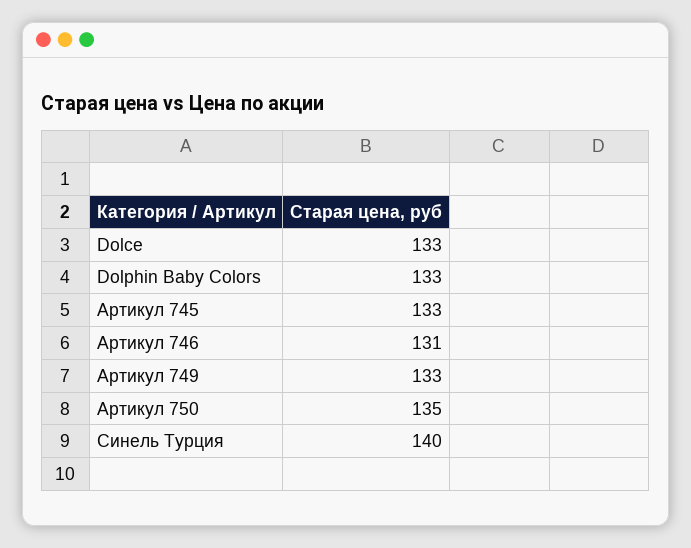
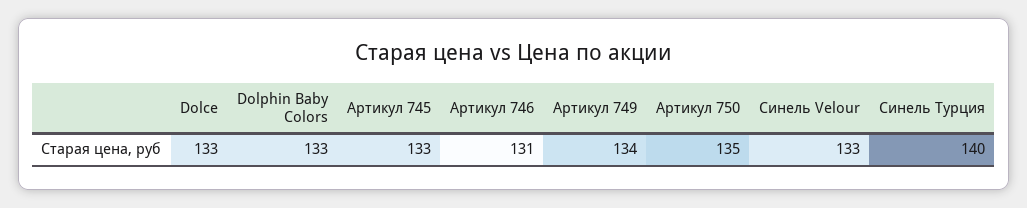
  {
    "Dolce": 133,
    "Dolphin Baby Colors": 133,
    "Артикул 745": 133,
    "Артикул 746": 131,
-   "Артикул 749": 133,
+   "Артикул 749": 134,
    "Артикул 750": 135,
-   "Синель Турция": 140
+   "Синель Турция": 140,
+   "Синель Velour": 133
  }

